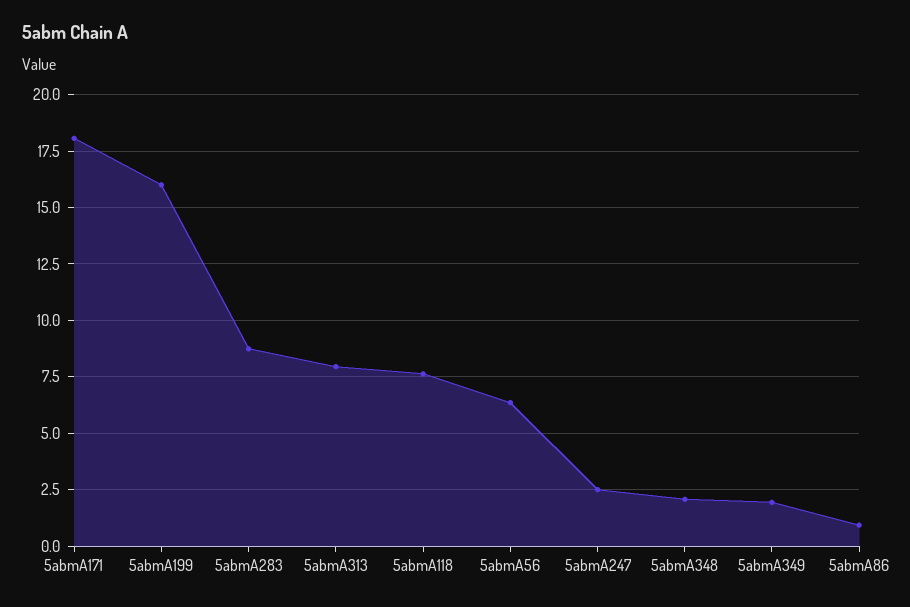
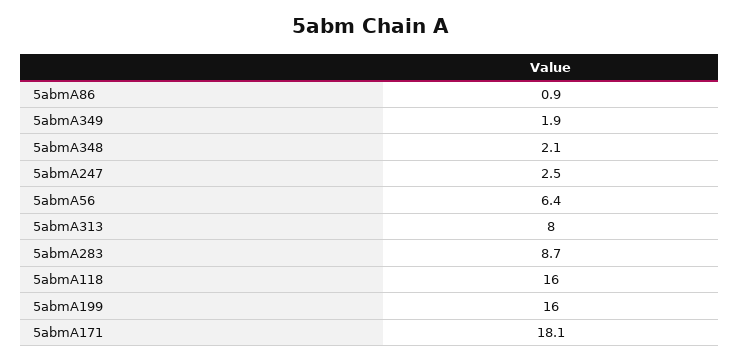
  {
    "5abmA171": 18.1,
    "5abmA199": 16,
    "5abmA283": 8.7,
    "5abmA313": 8,
-   "5abmA118": 7.5,
+   "5abmA118": 16,
    "5abmA56": 6.4,
    "5abmA247": 2.5,
    "5abmA348": 2.1,
    "5abmA349": 1.9,
    "5abmA86": 0.9
  }

